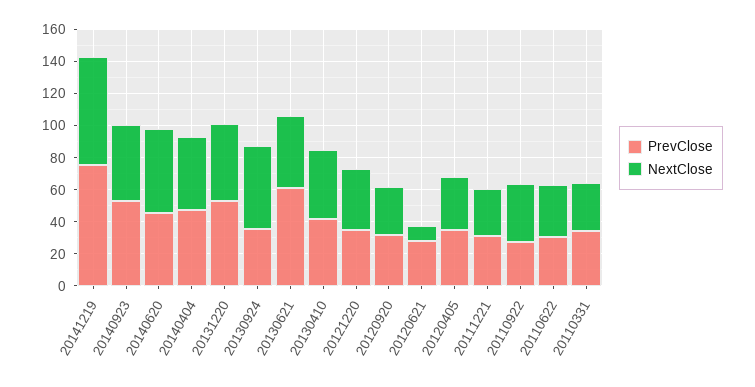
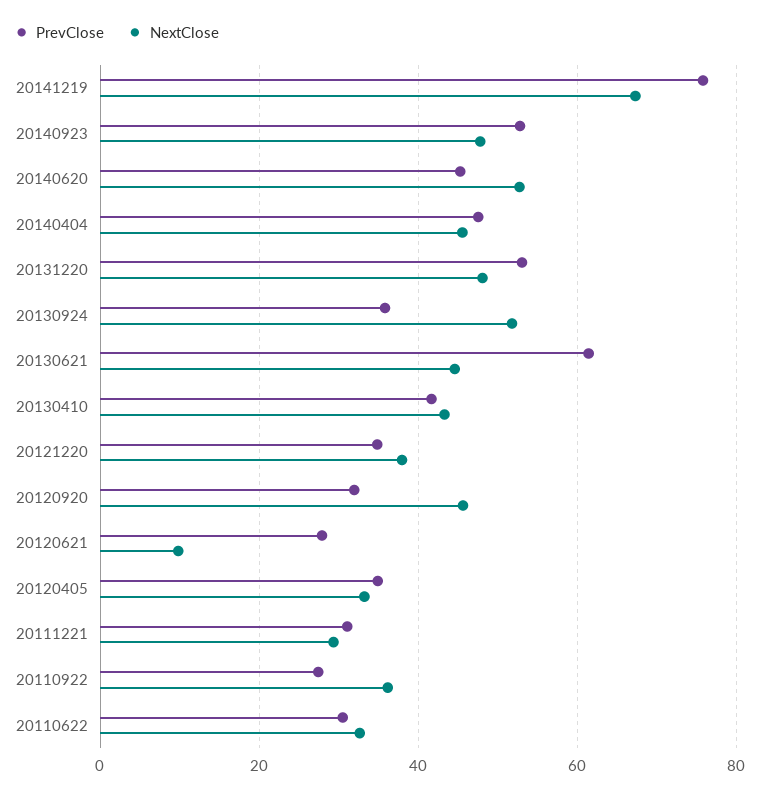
  {
    "PrevClose": {
      "20141219": 76,
      "20140923": 52,
      "20140620": 46,
      "20140404": 48,
      "20131220": 54,
      "20130924": 36,
      "20130621": 62,
      "20130410": 42,
      "20121220": 34,
      "20120920": 32,
      "20120621": 28,
      "20120405": 34,
      "20111221": 32,
      "20110922": 28,
-     "20110622": 30,
+     "20110622": 30
-     "20110331": 35
    },
    "NextClose": {
      "20141219": 68,
      "20140923": 48,
      "20140620": 52,
      "20140404": 46,
      "20131220": 48,
      "20130924": 52,
      "20130621": 44,
      "20130410": 44,
      "20121220": 38,
-     "20120920": 30,
+     "20120920": 46,
      "20120621": 10,
      "20120405": 34,
      "20111221": 30,
      "20110922": 36,
-     "20110622": 32,
+     "20110622": 32
-     "20110331": 30
    }
  }

